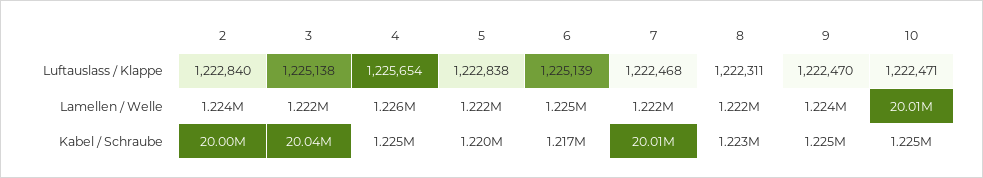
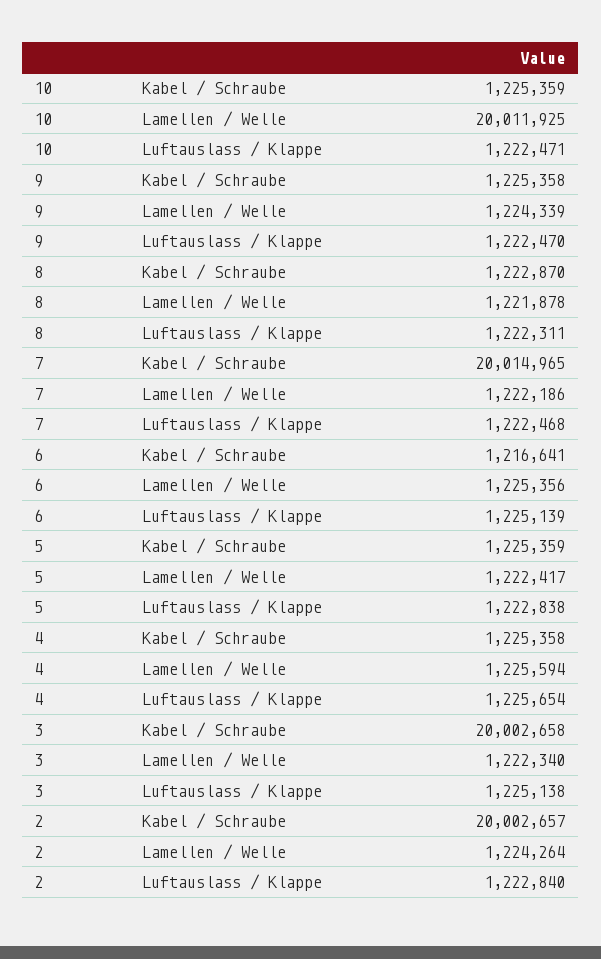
  {
    "2": {
      "Luftauslass / Klappe": 1222840,
      "Lamellen / Welle": 1224264,
      "Kabel / Schraube": 20002657
    },
    "3": {
      "Luftauslass / Klappe": 1225138,
      "Lamellen / Welle": 1222340,
-     "Kabel / Schraube": 20040000
+     "Kabel / Schraube": 20002658
    },
    "4": {
      "Luftauslass / Klappe": 1225654,
      "Lamellen / Welle": 1225594,
      "Kabel / Schraube": 1225358
    },
    "5": {
      "Luftauslass / Klappe": 1222838,
      "Lamellen / Welle": 1222417,
-     "Kabel / Schraube": 1220000
+     "Kabel / Schraube": 1225359
    },
    "6": {
      "Luftauslass / Klappe": 1225139,
      "Lamellen / Welle": 1225356,
      "Kabel / Schraube": 1216641
    },
    "7": {
      "Luftauslass / Klappe": 1222468,
      "Lamellen / Welle": 1222186,
      "Kabel / Schraube": 20014965
    },
    "8": {
      "Luftauslass / Klappe": 1222311,
      "Lamellen / Welle": 1221878,
      "Kabel / Schraube": 1222870
    },
    "9": {
      "Luftauslass / Klappe": 1222470,
      "Lamellen / Welle": 1224339,
      "Kabel / Schraube": 1225358
    },
    "10": {
      "Luftauslass / Klappe": 1222471,
      "Lamellen / Welle": 20011925,
      "Kabel / Schraube": 1225359
    }
  }

